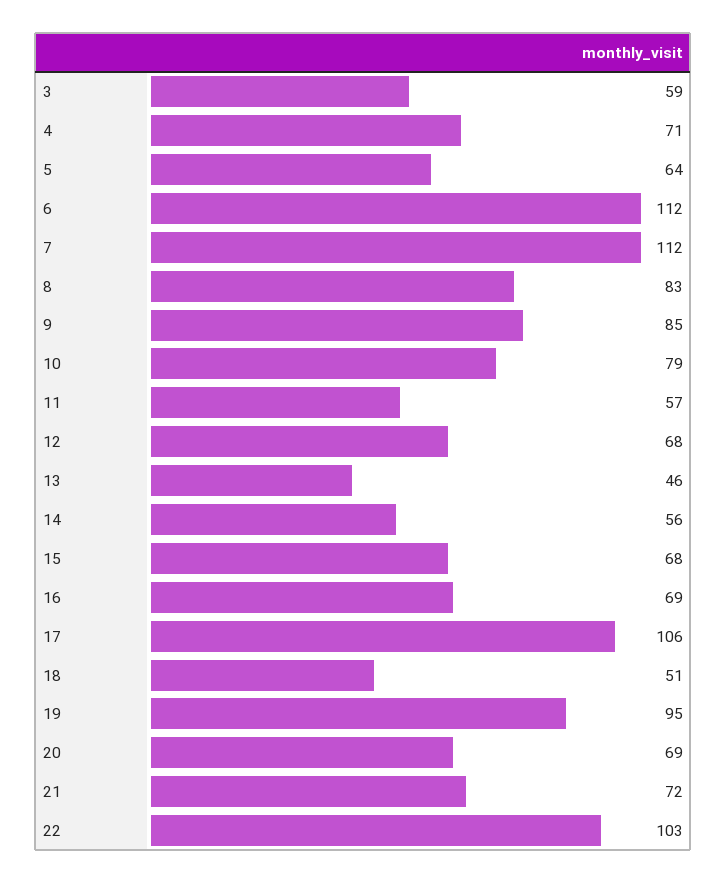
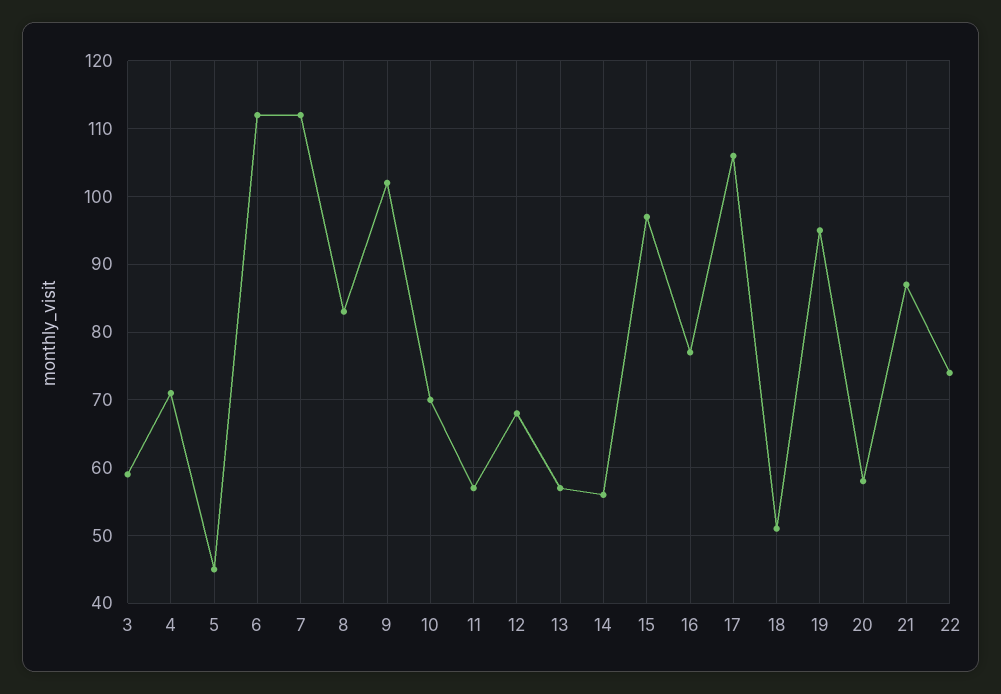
  {
    "3": 59,
    "4": 71,
-   "5": 64,
+   "5": 45,
    "6": 112,
    "7": 112,
    "8": 83,
-   "9": 85,
+   "9": 102,
-   "10": 79,
+   "10": 70,
    "11": 57,
    "12": 68,
-   "13": 46,
+   "13": 57,
    "14": 56,
-   "15": 68,
+   "15": 97,
-   "16": 69,
+   "16": 77,
    "17": 106,
    "18": 51,
    "19": 95,
-   "20": 69,
+   "20": 58,
-   "21": 72,
+   "21": 87,
-   "22": 103
+   "22": 74
  }

